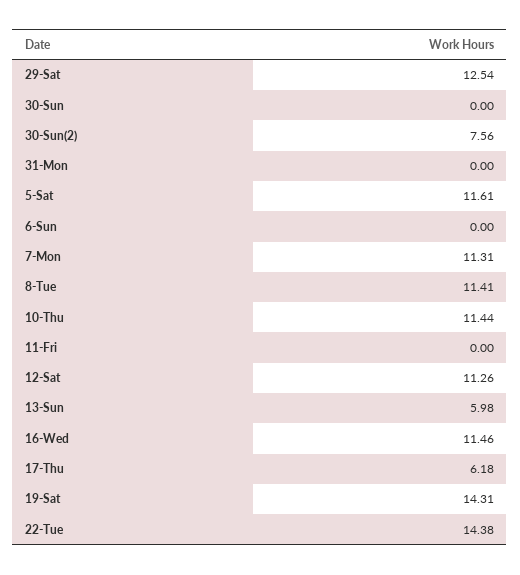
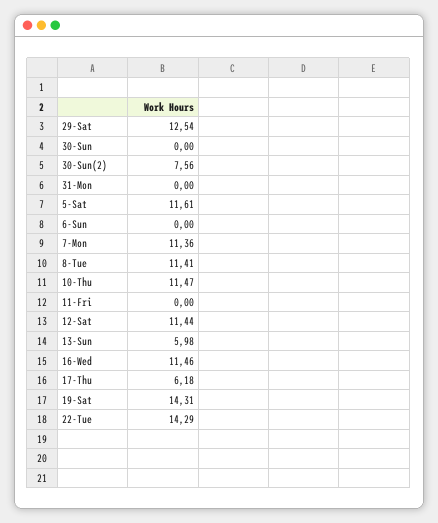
  {
    "29-Sat": 12.54,
    "30-Sun": 0,
    "30-Sun(2)": 7.56,
    "31-Mon": 0,
    "5-Sat": 11.61,
    "6-Sun": 0,
-   "7-Mon": 11.31,
+   "7-Mon": 11.36,
    "8-Tue": 11.41,
-   "10-Thu": 11.44,
+   "10-Thu": 11.47,
    "11-Fri": 0,
-   "12-Sat": 11.26,
+   "12-Sat": 11.44,
    "13-Sun": 5.98,
    "16-Wed": 11.46,
    "17-Thu": 6.18,
    "19-Sat": 14.31,
-   "22-Tue": 14.38
+   "22-Tue": 14.29
  }

